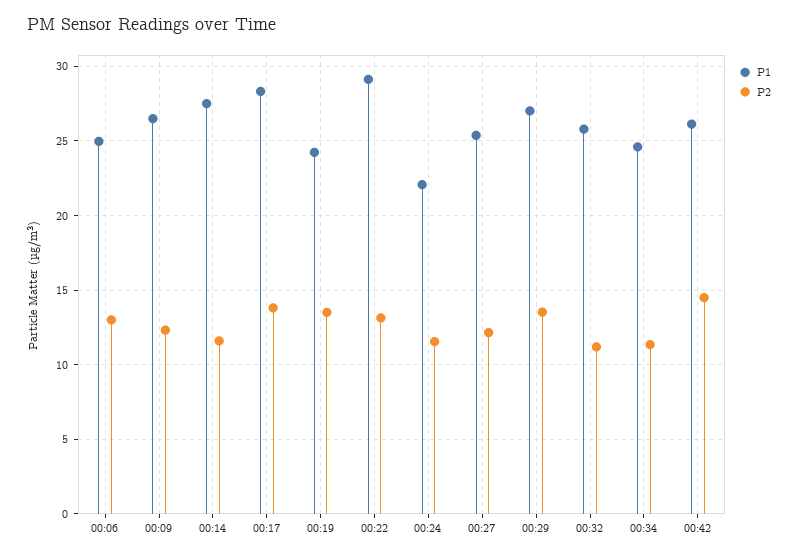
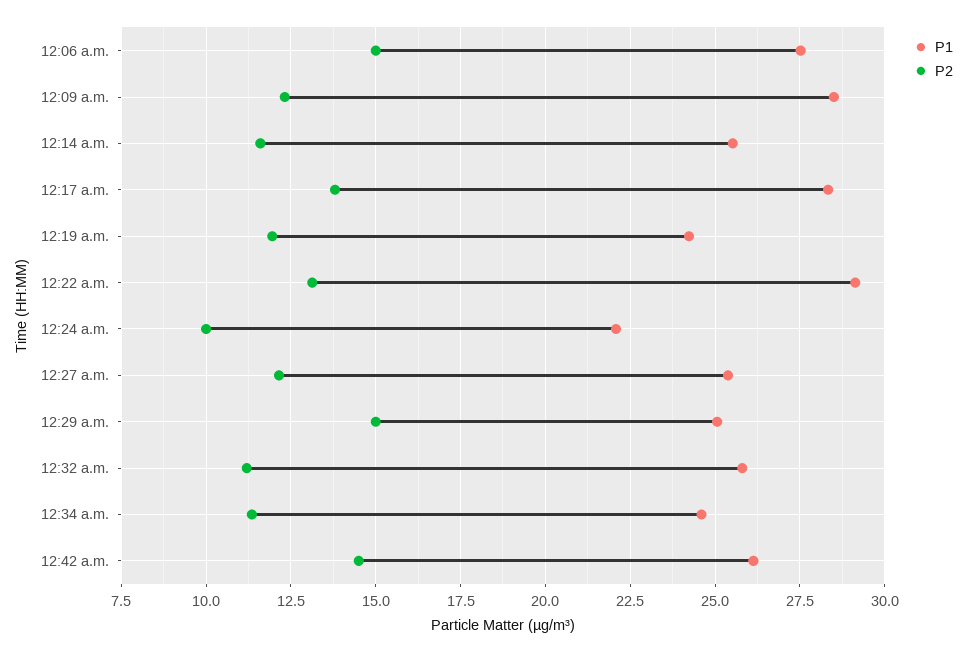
  {
    "P1": {
-     "00:06": 25,
+     "00:06": 27.5,
-     "00:09": 26.5,
+     "00:09": 28.5,
-     "00:14": 27.5,
+     "00:14": 25.5,
      "00:17": 28.25,
      "00:19": 24.25,
      "00:22": 29.25,
      "00:24": 22,
      "00:27": 25.5,
-     "00:29": 27,
+     "00:29": 25,
      "00:32": 25.75,
      "00:34": 24.5,
      "00:42": 26.25
    },
    "P2": {
-     "00:06": 13,
+     "00:06": 15,
      "00:09": 12.25,
      "00:14": 11.5,
      "00:17": 13.75,
-     "00:19": 13.5,
+     "00:19": 12,
      "00:22": 13.25,
-     "00:24": 11.5,
+     "00:24": 10,
      "00:27": 12.25,
-     "00:29": 13.5,
+     "00:29": 15,
      "00:32": 11.25,
      "00:34": 11.25,
      "00:42": 14.5
    }
  }

